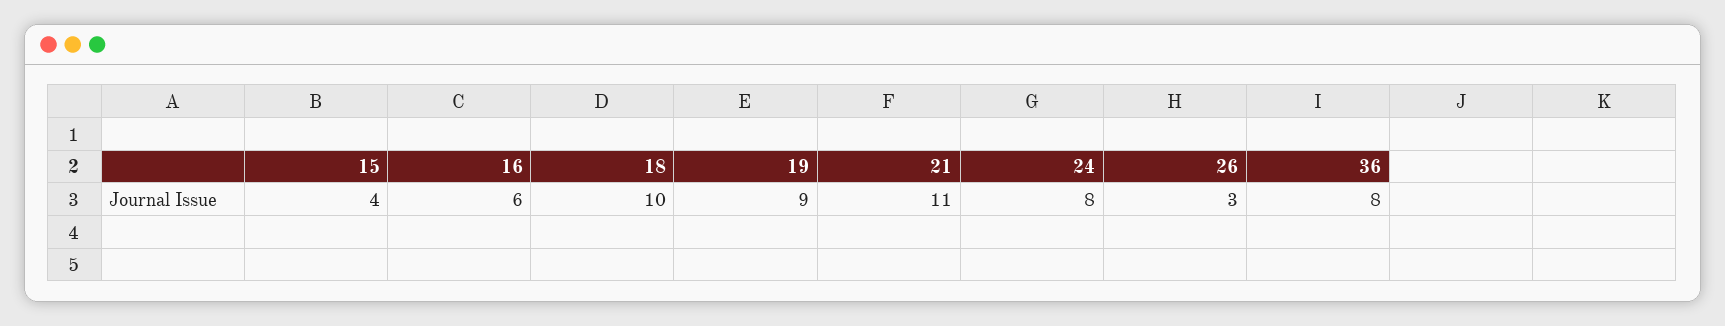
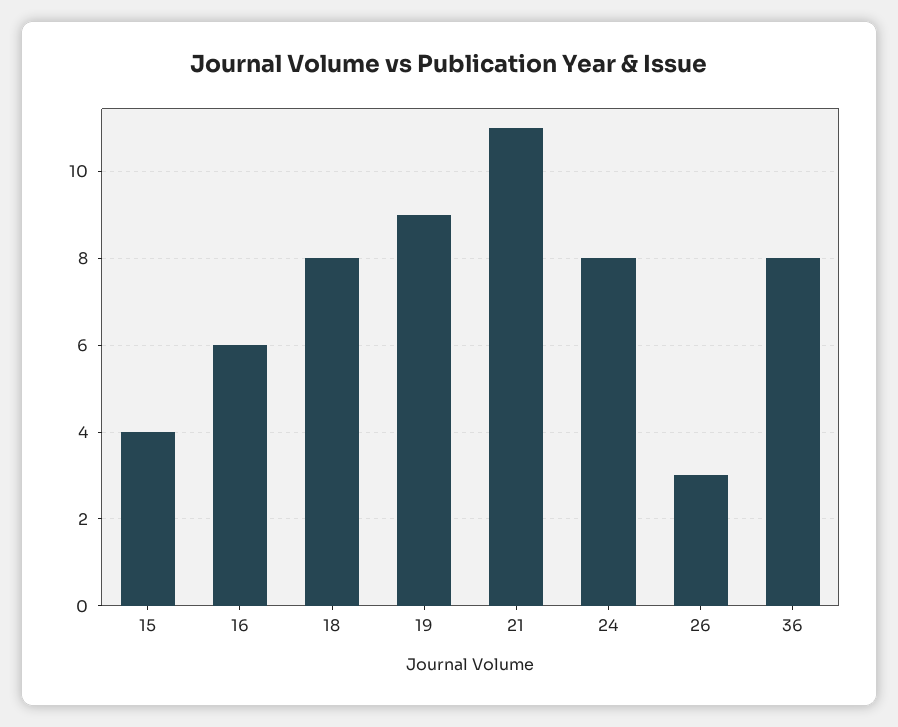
  {
    "15": 4,
    "16": 6,
-   "18": 10,
+   "18": 8,
    "19": 9,
    "21": 11,
    "24": 8,
    "26": 3,
    "36": 8
  }

